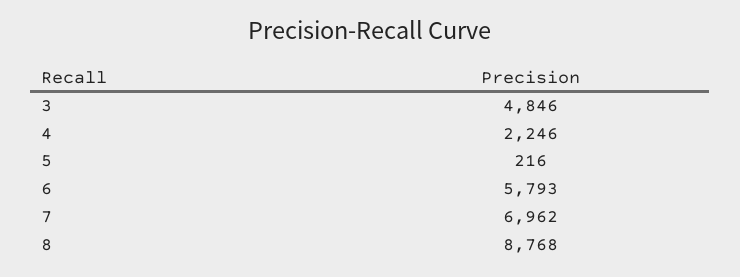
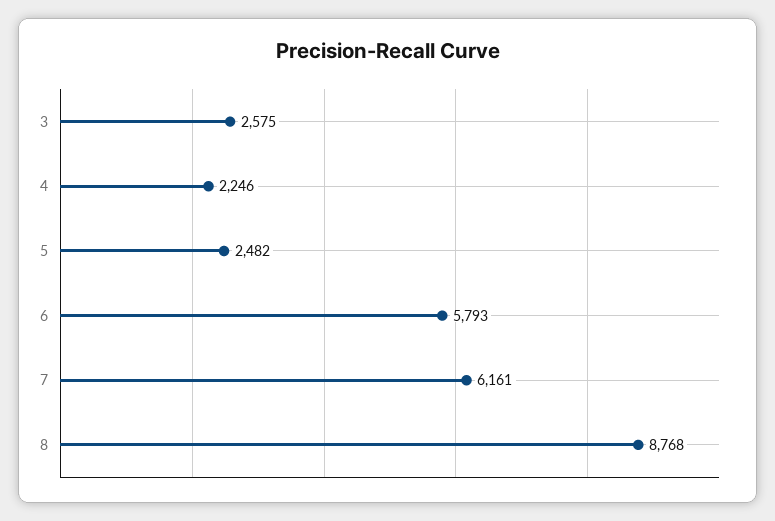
  {
-   "3": 4846,
+   "3": 2575,
    "4": 2246,
-   "5": 216,
+   "5": 2482,
    "6": 5793,
-   "7": 6962,
+   "7": 6161,
    "8": 8768
  }

